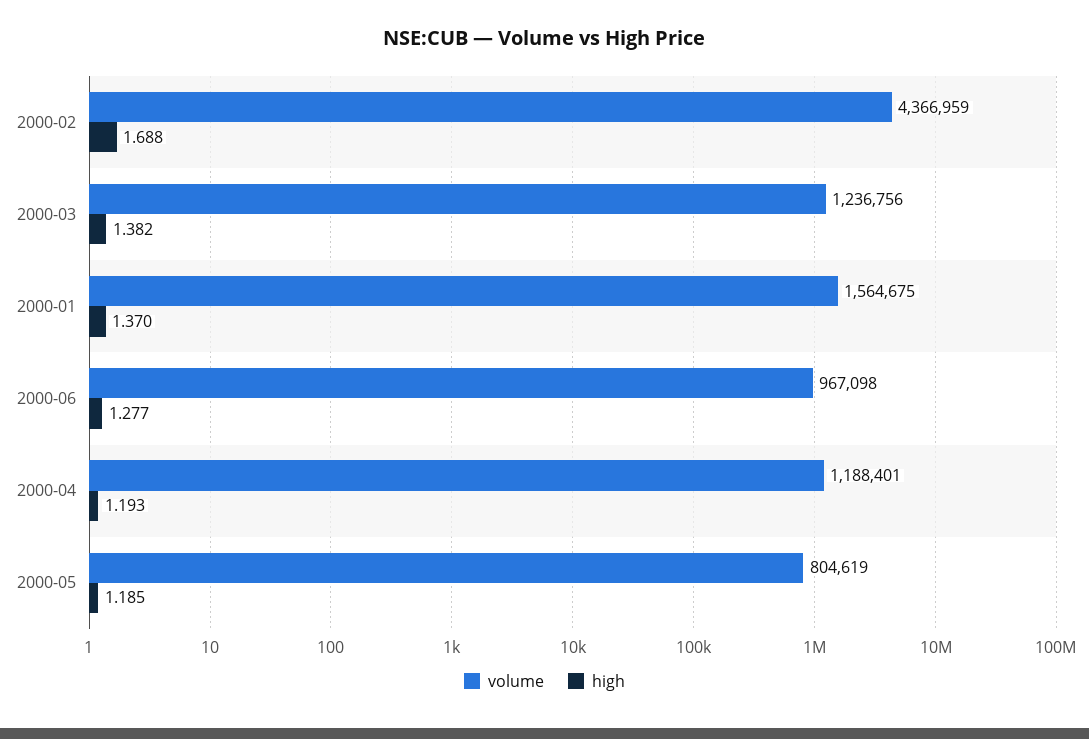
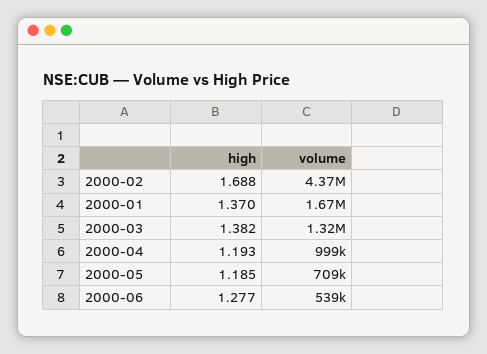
  {
    "volume": {
      "2000-02": 4366959,
-     "2000-03": 1236756,
+     "2000-03": 1320000,
-     "2000-01": 1564675,
+     "2000-01": 1670000,
-     "2000-06": 967098,
+     "2000-06": 539000,
-     "2000-04": 1188401,
+     "2000-04": 999000,
-     "2000-05": 804619
+     "2000-05": 709000
    },
    "high": {
      "2000-02": 1.688,
      "2000-03": 1.382,
      "2000-01": 1.37,
      "2000-06": 1.277,
      "2000-04": 1.193,
      "2000-05": 1.185
    }
  }

